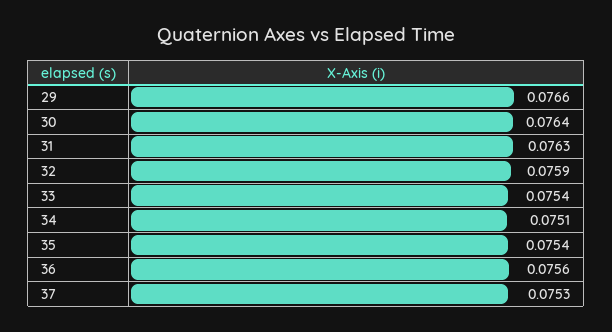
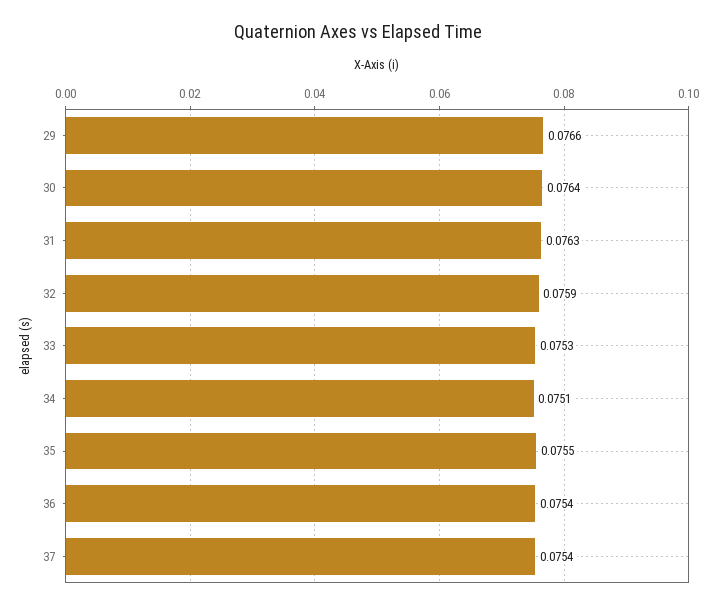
  {
    "29": 0.0766,
    "30": 0.0764,
    "31": 0.0763,
    "32": 0.0759,
-   "33": 0.0754,
+   "33": 0.0753,
    "34": 0.0751,
-   "35": 0.0754,
+   "35": 0.0755,
-   "36": 0.0756,
+   "36": 0.0754,
-   "37": 0.0753
+   "37": 0.0754
  }

